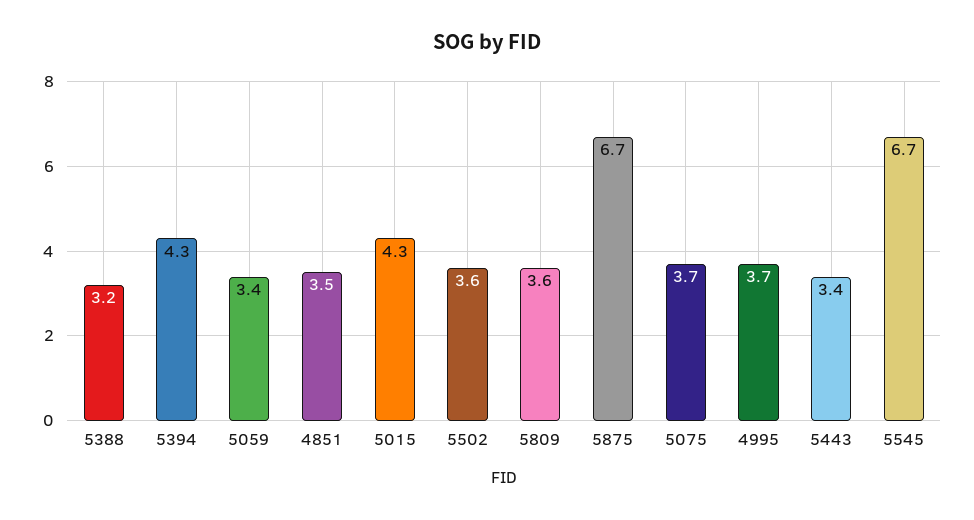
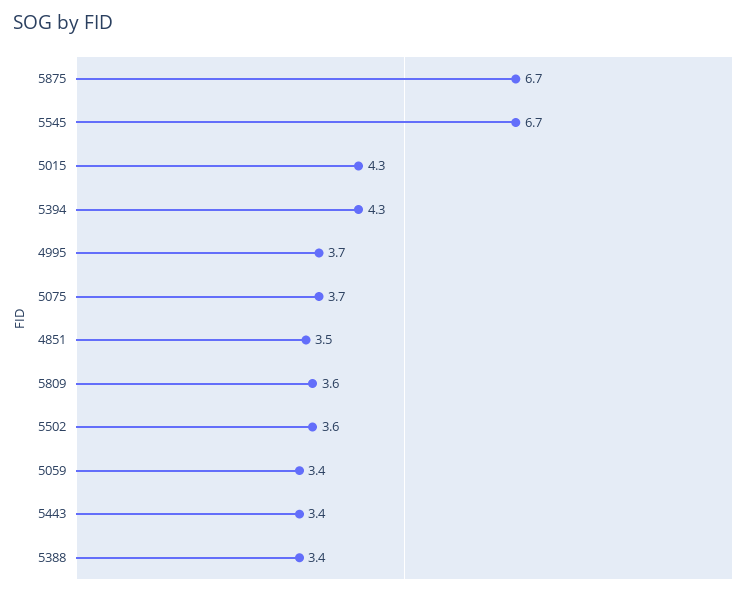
  {
-   "5388": 3.2,
+   "5388": 3.4,
    "5394": 4.3,
    "5059": 3.4,
    "4851": 3.5,
    "5015": 4.3,
    "5502": 3.6,
    "5809": 3.6,
    "5875": 6.7,
    "5075": 3.7,
    "4995": 3.7,
    "5443": 3.4,
    "5545": 6.7
  }

